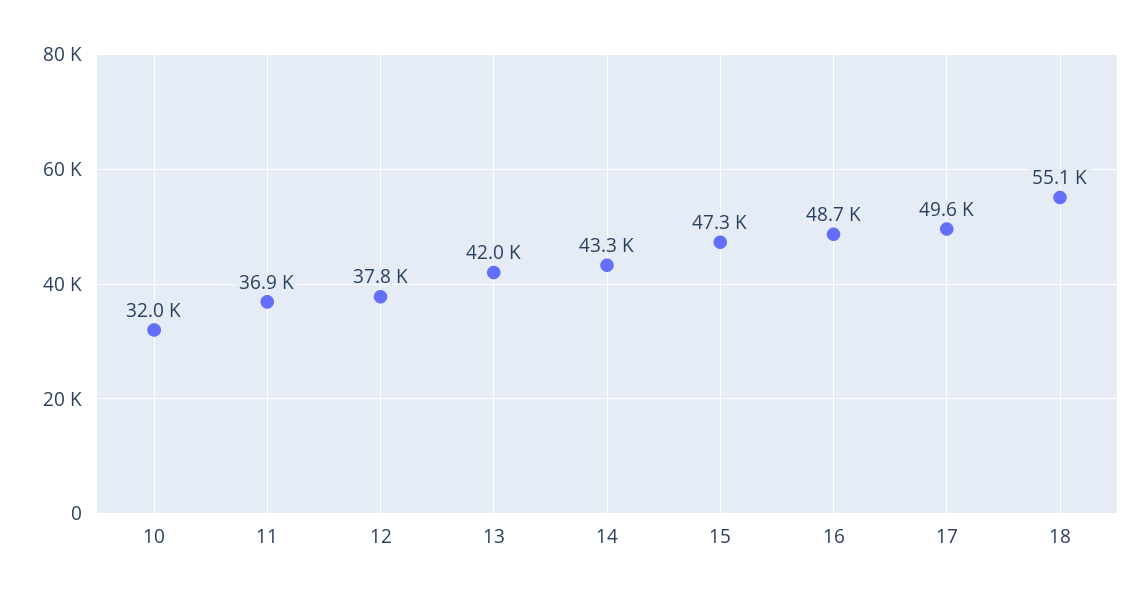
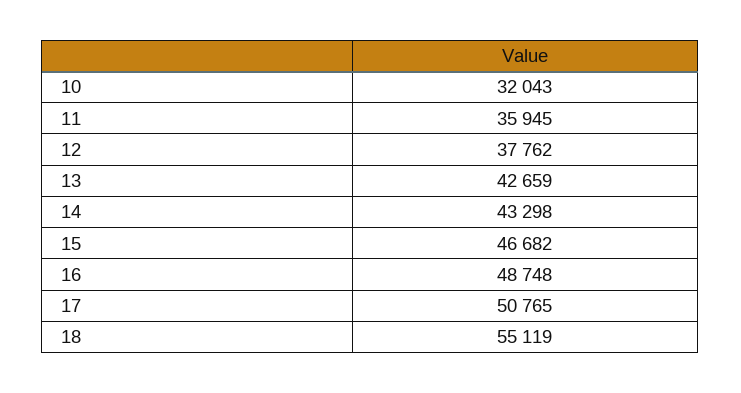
  {
    "10": 32043,
-   "11": 36900,
+   "11": 35945,
    "12": 37762,
-   "13": 42000,
+   "13": 42659,
    "14": 43298,
-   "15": 47300,
+   "15": 46682,
    "16": 48748,
-   "17": 49600,
+   "17": 50765,
    "18": 55119
  }

